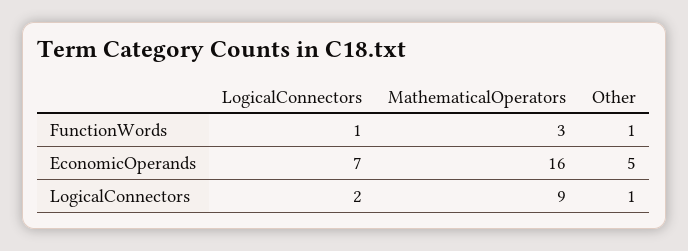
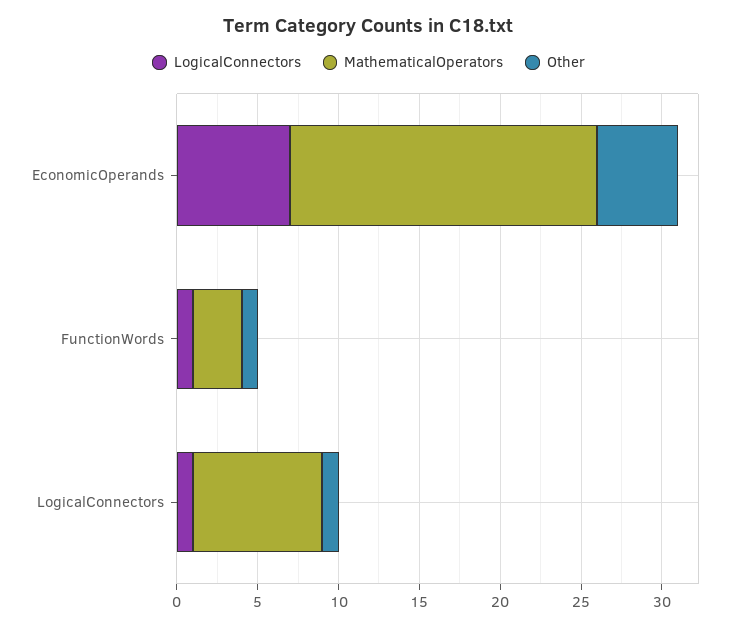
  {
    "LogicalConnectors": {
      "FunctionWords": 1,
      "EconomicOperands": 7,
-     "LogicalConnectors": 2
+     "LogicalConnectors": 1
    },
    "MathematicalOperators": {
      "FunctionWords": 3,
-     "EconomicOperands": 16,
+     "EconomicOperands": 19,
-     "LogicalConnectors": 9
+     "LogicalConnectors": 8
    },
    "Other": {
      "FunctionWords": 1,
      "EconomicOperands": 5,
      "LogicalConnectors": 1
    }
  }

